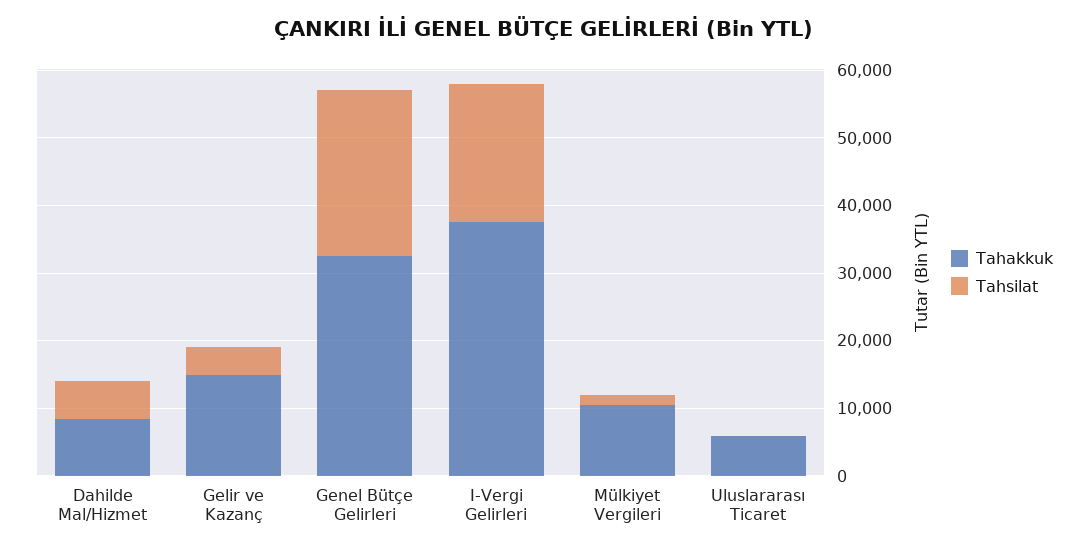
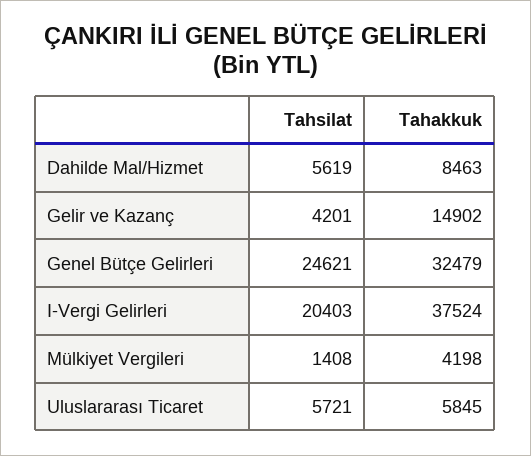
  {
    "Tahakkuk": {
      "Dahilde Mal/Hizmet": 8463,
      "Gelir ve Kazanç": 14902,
      "Genel Bütçe Gelirleri": 32479,
      "I-Vergi Gelirleri": 37524,
-     "Mülkiyet Vergileri": 10000,
+     "Mülkiyet Vergileri": 4198,
      "Uluslararası Ticaret": 5845
    },
    "Tahsilat": {
      "Dahilde Mal/Hizmet": 5619,
      "Gelir ve Kazanç": 4201,
      "Genel Bütçe Gelirleri": 24621,
      "I-Vergi Gelirleri": 20403,
      "Mülkiyet Vergileri": 1408,
-     "Uluslararası Ticaret": 0
+     "Uluslararası Ticaret": 5721
    }
  }

